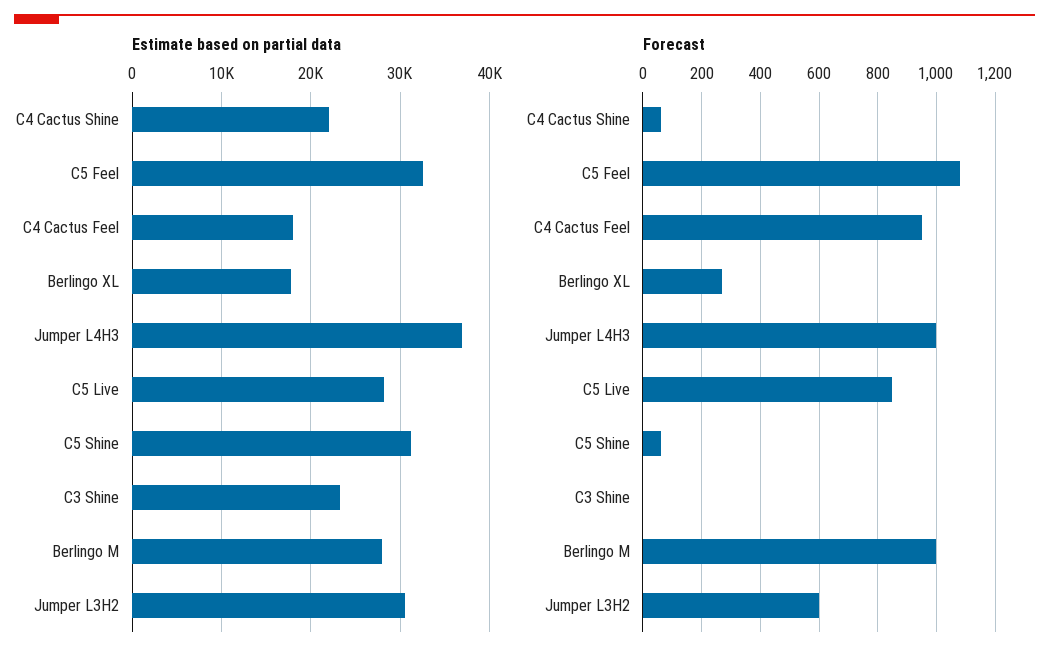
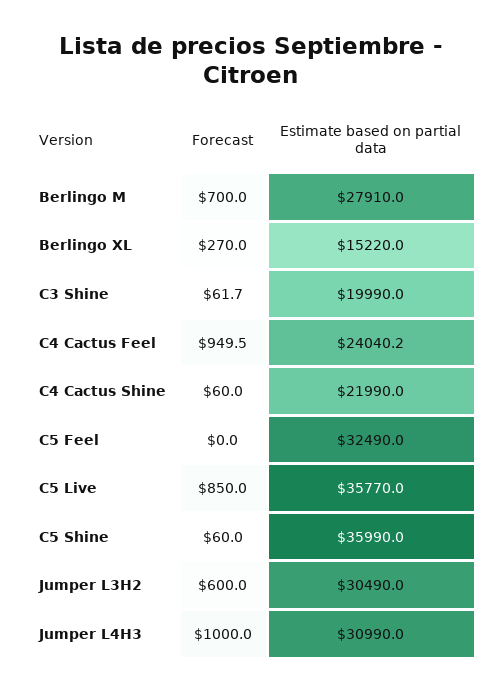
  {
    "Estimate based on partial data": {
      "C4 Cactus Shine": 21990,
      "C5 Feel": 32490,
-     "C4 Cactus Feel": 18000,
+     "C4 Cactus Feel": 24040.2,
-     "Berlingo XL": 18000,
+     "Berlingo XL": 15220,
-     "Jumper L4H3": 37000,
+     "Jumper L4H3": 30990,
-     "C5 Live": 28000,
+     "C5 Live": 35770,
-     "C5 Shine": 31000,
+     "C5 Shine": 35990,
-     "C3 Shine": 23000,
+     "C3 Shine": 19990,
      "Berlingo M": 27910,
      "Jumper L3H2": 30490
    },
    "Forecast": {
      "C4 Cactus Shine": 60,
-     "C5 Feel": 1075,
+     "C5 Feel": 0,
      "C4 Cactus Feel": 949.5,
      "Berlingo XL": 270,
      "Jumper L4H3": 1000,
      "C5 Live": 850,
      "C5 Shine": 60,
-     "C3 Shine": 0,
+     "C3 Shine": 61.7,
-     "Berlingo M": 1000,
+     "Berlingo M": 700,
      "Jumper L3H2": 600
    }
  }

